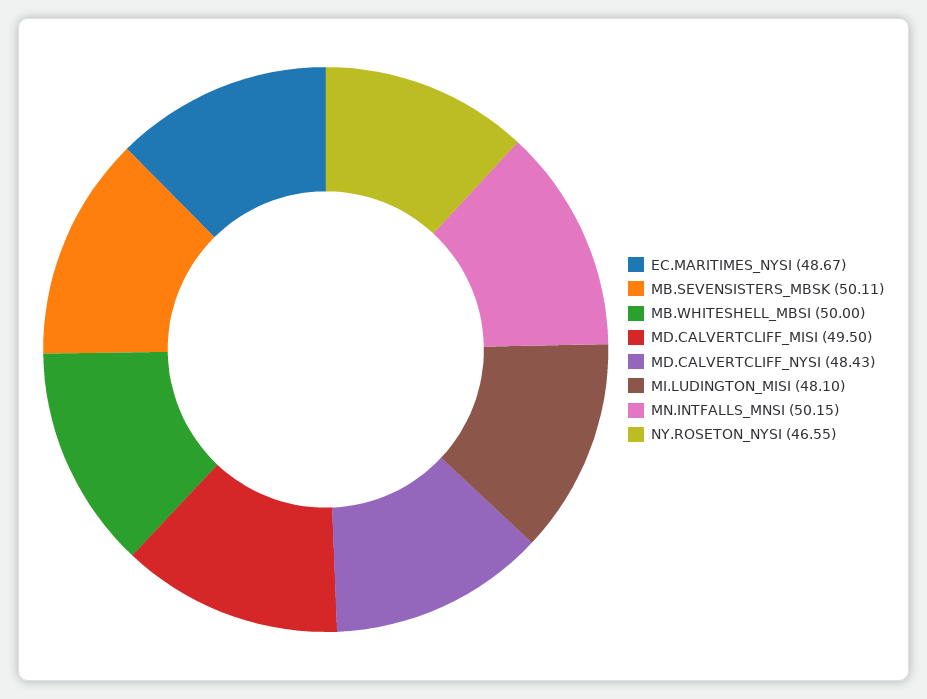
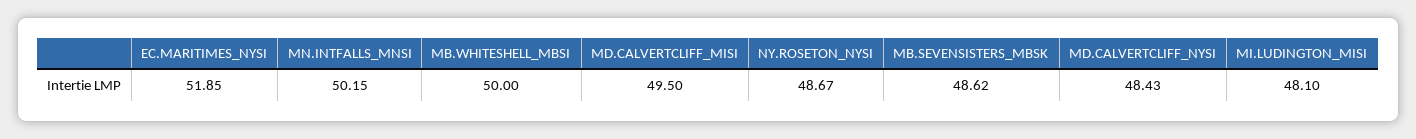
  {
-   "EC.MARITIMES_NYSI": 48.67,
+   "EC.MARITIMES_NYSI": 51.85,
-   "MB.SEVENSISTERS_MBSK": 50.11,
+   "MB.SEVENSISTERS_MBSK": 48.62,
    "MB.WHITESHELL_MBSI": 50,
    "MD.CALVERTCLIFF_MISI": 49.5,
    "MD.CALVERTCLIFF_NYSI": 48.43,
    "MI.LUDINGTON_MISI": 48.1,
    "MN.INTFALLS_MNSI": 50.15,
-   "NY.ROSETON_NYSI": 46.55
+   "NY.ROSETON_NYSI": 48.67
  }

